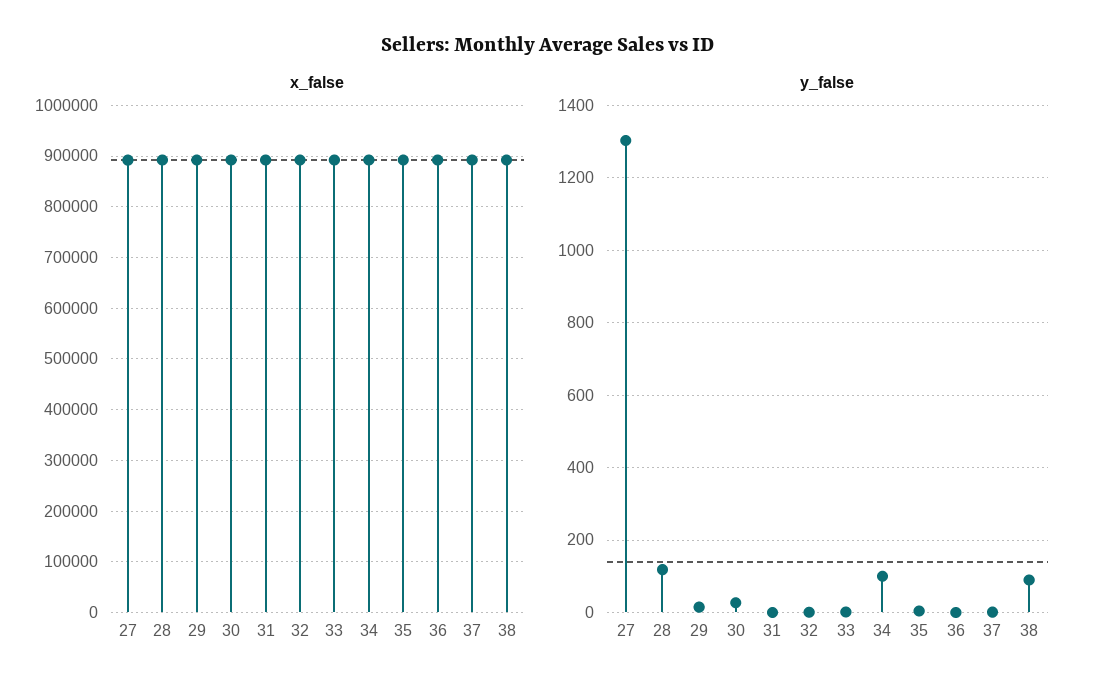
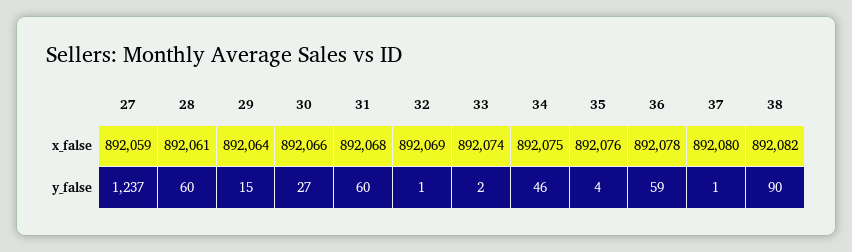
  {
    "x_false": {
      "27": 892059,
      "28": 892061,
      "29": 892064,
      "30": 892066,
      "31": 892068,
      "32": 892069,
      "33": 892074,
      "34": 892075,
      "35": 892076,
      "36": 892078,
      "37": 892080,
      "38": 892082
    },
    "y_false": {
-     "27": 1300,
+     "27": 1237,
-     "28": 120,
+     "28": 60,
      "29": 15,
      "30": 27,
-     "31": 0,
+     "31": 60,
      "32": 1,
      "33": 2,
-     "34": 100,
+     "34": 46,
      "35": 4,
-     "36": 0,
+     "36": 59,
      "37": 1,
      "38": 90
    }
  }

